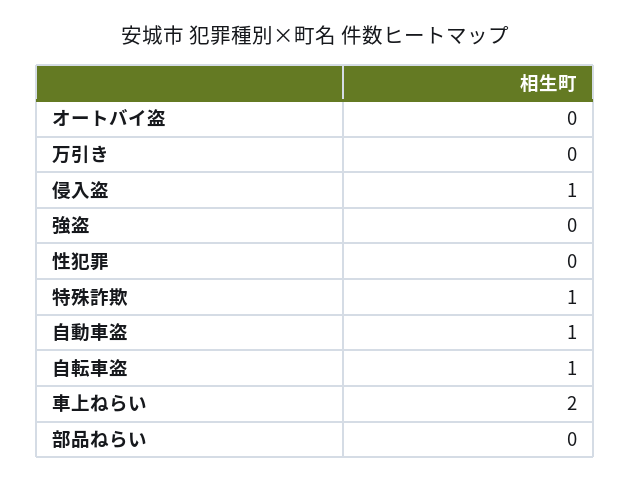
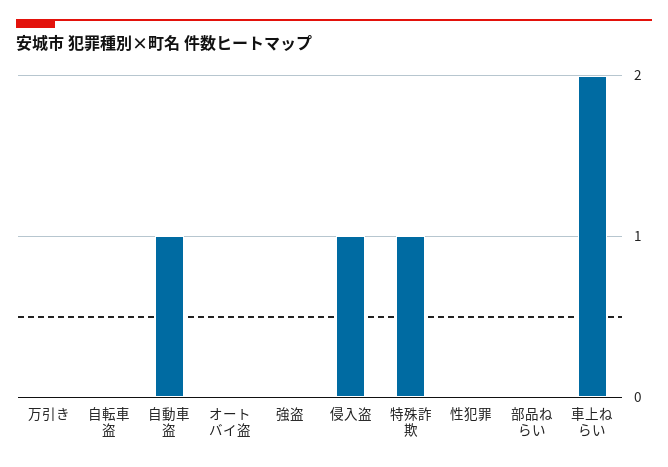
  {
    "オートバイ盗": 0,
    "万引き": 0,
    "侵入盗": 1,
    "強盗": 0,
    "性犯罪": 0,
    "特殊詐欺": 1,
    "自動車盗": 1,
-   "自転車盗": 1,
+   "自転車盗": 0,
    "車上ねらい": 2,
    "部品ねらい": 0
  }

